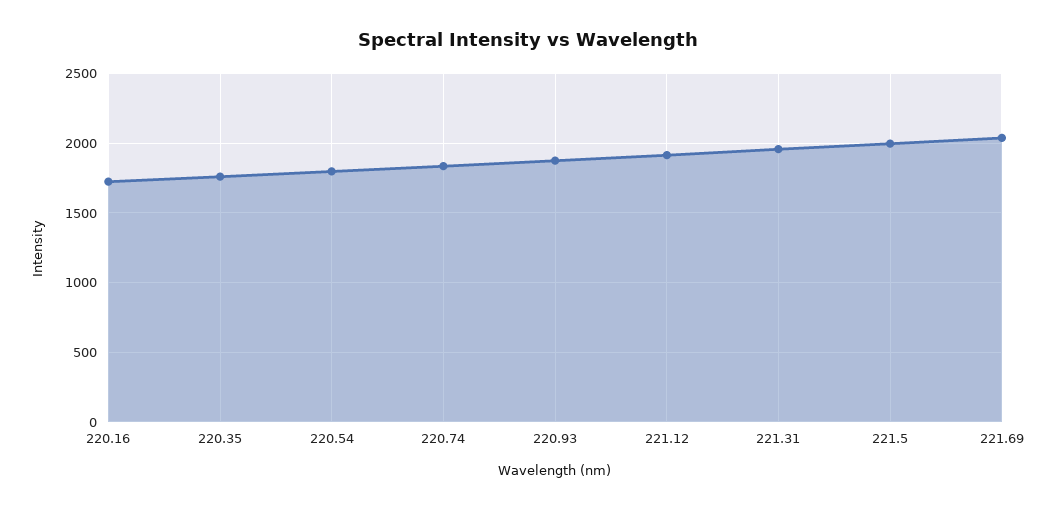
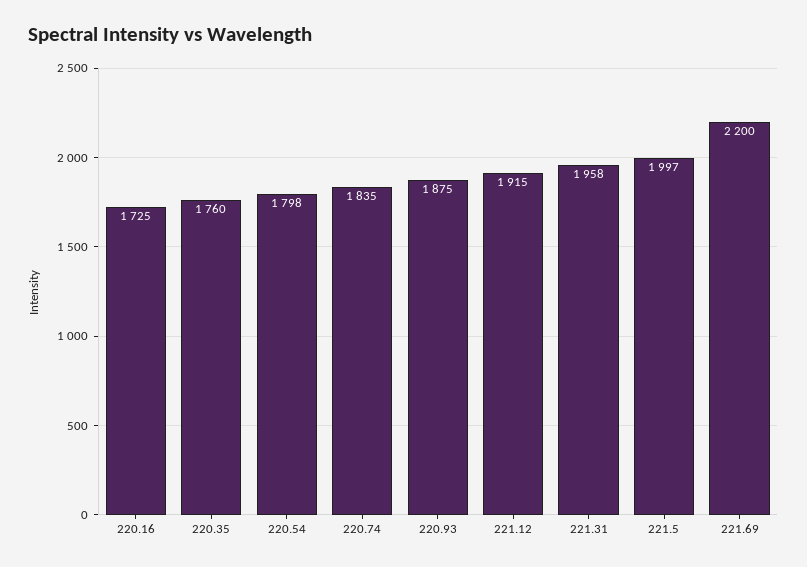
  {
    "220.16": 1725,
    "220.35": 1760,
    "220.54": 1798,
    "220.74": 1835,
    "220.93": 1875,
    "221.12": 1915,
    "221.31": 1958,
    "221.5": 1997,
-   "221.69": 2050
+   "221.69": 2200
  }

